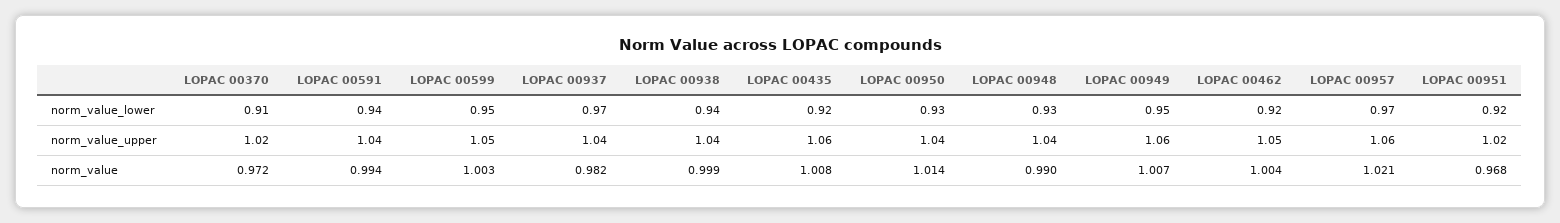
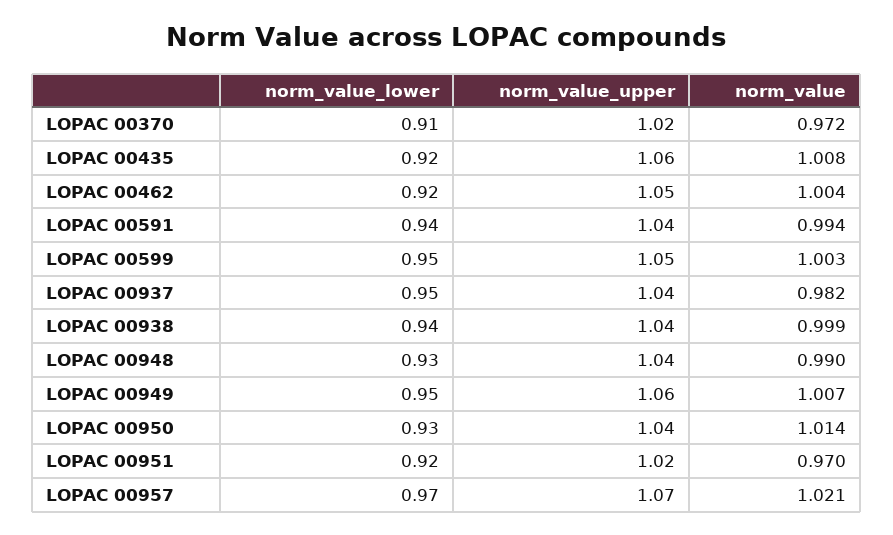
  {
    "LOPAC 00370": {
      "norm_value_lower": 0.91,
      "norm_value_upper": 1.02,
      "norm_value": 0.972
    },
    "LOPAC 00591": {
      "norm_value_lower": 0.94,
      "norm_value_upper": 1.04,
      "norm_value": 0.994
    },
    "LOPAC 00599": {
      "norm_value_lower": 0.95,
      "norm_value_upper": 1.05,
      "norm_value": 1.003
    },
    "LOPAC 00937": {
-     "norm_value_lower": 0.97,
+     "norm_value_lower": 0.95,
      "norm_value_upper": 1.04,
      "norm_value": 0.982
    },
    "LOPAC 00938": {
      "norm_value_lower": 0.94,
      "norm_value_upper": 1.04,
      "norm_value": 0.999
    },
    "LOPAC 00435": {
      "norm_value_lower": 0.92,
      "norm_value_upper": 1.06,
      "norm_value": 1.008
    },
    "LOPAC 00950": {
      "norm_value_lower": 0.93,
      "norm_value_upper": 1.04,
      "norm_value": 1.014
    },
    "LOPAC 00948": {
      "norm_value_lower": 0.93,
      "norm_value_upper": 1.04,
      "norm_value": 0.99
    },
    "LOPAC 00949": {
      "norm_value_lower": 0.95,
      "norm_value_upper": 1.06,
      "norm_value": 1.007
    },
    "LOPAC 00462": {
      "norm_value_lower": 0.92,
      "norm_value_upper": 1.05,
      "norm_value": 1.004
    },
    "LOPAC 00957": {
      "norm_value_lower": 0.97,
-     "norm_value_upper": 1.06,
+     "norm_value_upper": 1.07,
      "norm_value": 1.021
    },
    "LOPAC 00951": {
      "norm_value_lower": 0.92,
      "norm_value_upper": 1.02,
-     "norm_value": 0.968
+     "norm_value": 0.97
    }
  }

